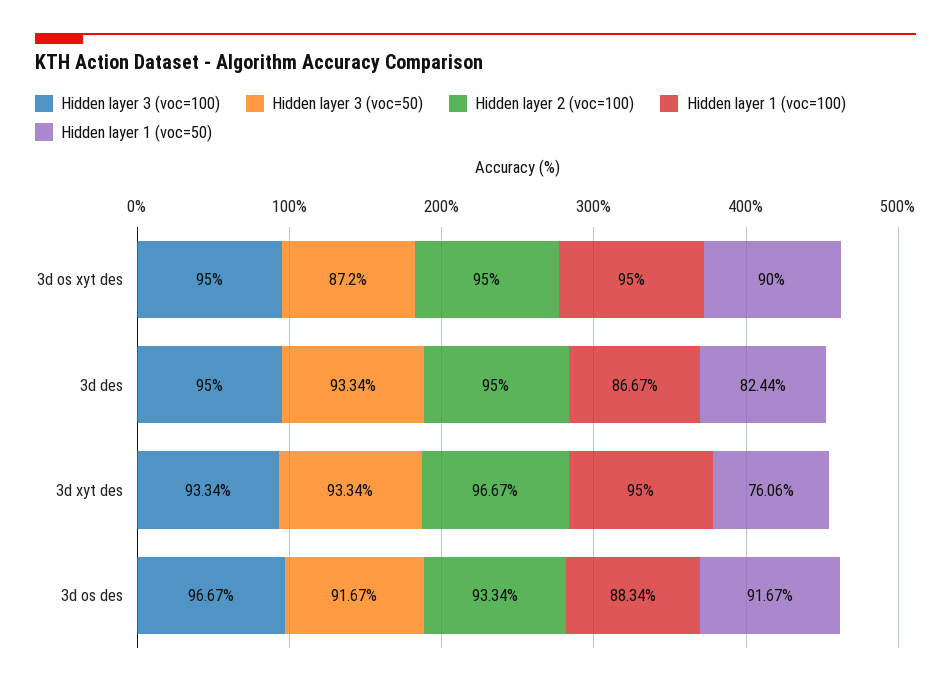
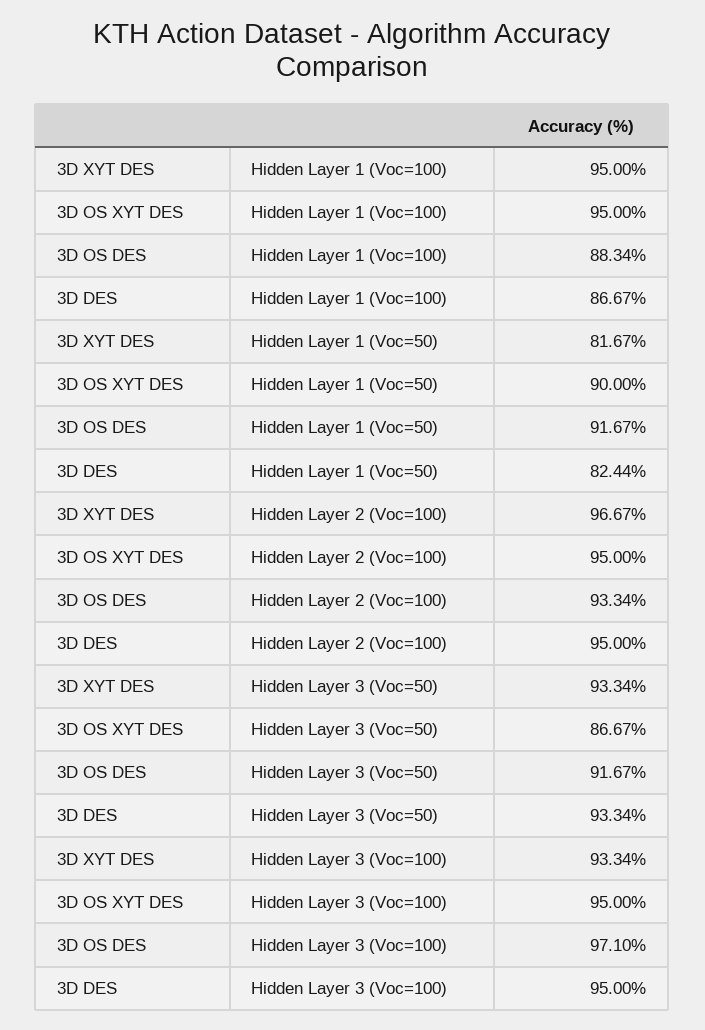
  {
    "Hidden layer 3 (voc=100)": {
      "3d os xyt des": 95,
      "3d des": 95,
      "3d xyt des": 93.34,
-     "3d os des": 96.67
+     "3d os des": 97.1
    },
    "Hidden layer 3 (voc=50)": {
-     "3d os xyt des": 87.2,
+     "3d os xyt des": 86.67,
      "3d des": 93.34,
      "3d xyt des": 93.34,
      "3d os des": 91.67
    },
    "Hidden layer 2 (voc=100)": {
      "3d os xyt des": 95,
      "3d des": 95,
      "3d xyt des": 96.67,
      "3d os des": 93.34
    },
    "Hidden layer 1 (voc=100)": {
      "3d os xyt des": 95,
      "3d des": 86.67,
      "3d xyt des": 95,
      "3d os des": 88.34
    },
    "Hidden layer 1 (voc=50)": {
      "3d os xyt des": 90,
      "3d des": 82.44,
-     "3d xyt des": 76.06,
+     "3d xyt des": 81.67,
      "3d os des": 91.67
    }
  }

